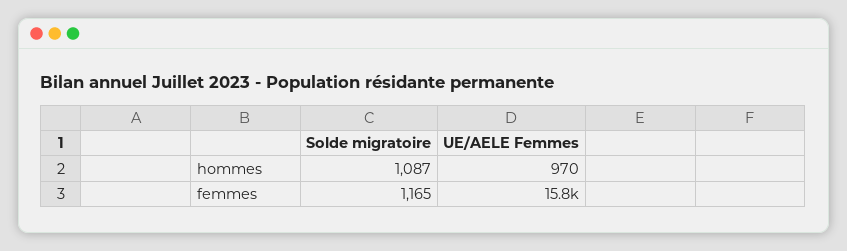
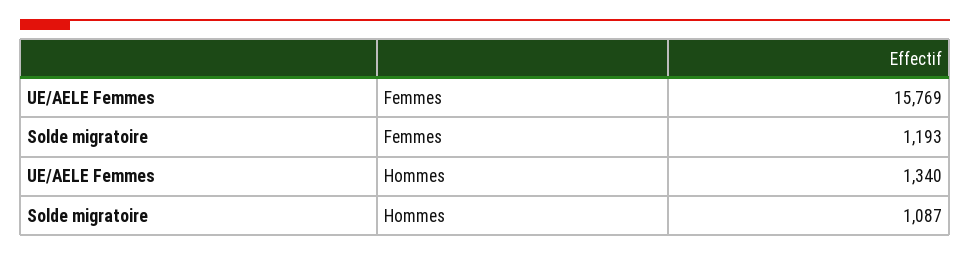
  {
    "Solde migratoire": {
      "hommes": 1087,
-     "femmes": 1165
+     "femmes": 1193
    },
    "UE/AELE Femmes": {
-     "hommes": 970,
+     "hommes": 1340,
      "femmes": 15769
    }
  }

